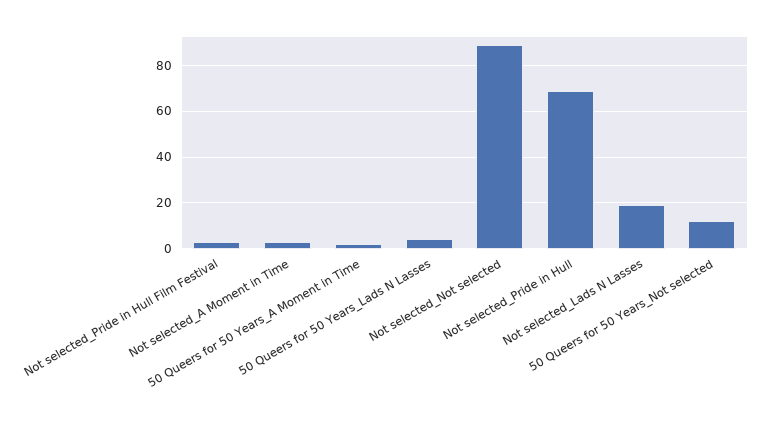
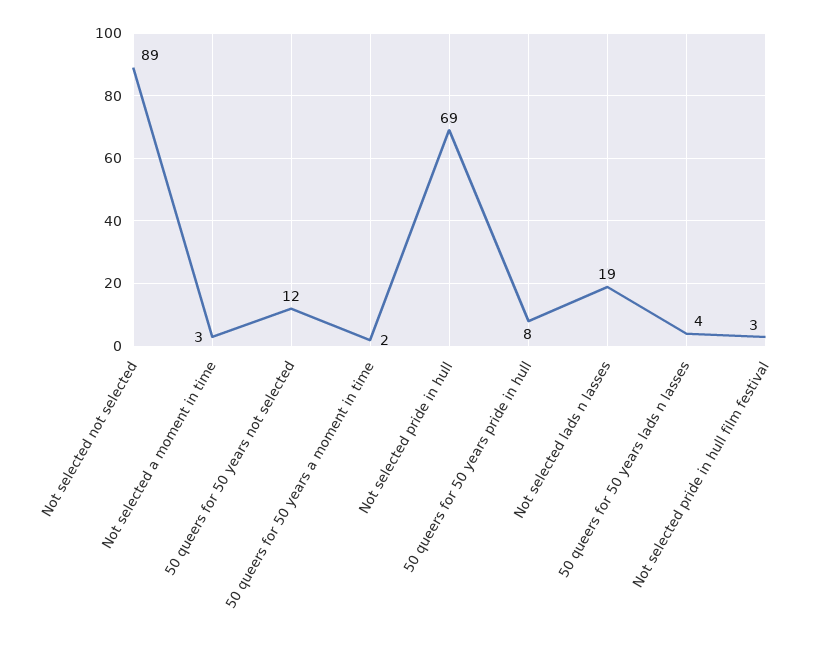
  {
    "Not selected_Pride in Hull Film Festival": 3,
    "Not selected_A Moment in Time": 3,
    "50 Queers for 50 Years_A Moment in Time": 2,
    "50 Queers for 50 Years_Lads N Lasses": 4,
    "Not selected_Not selected": 89,
    "Not selected_Pride in Hull": 69,
    "Not selected_Lads N Lasses": 19,
-   "50 Queers for 50 Years_Not selected": 12
+   "50 Queers for 50 Years_Not selected": 12,
+   "50 queers for 50 years pride in hull": 8
  }

